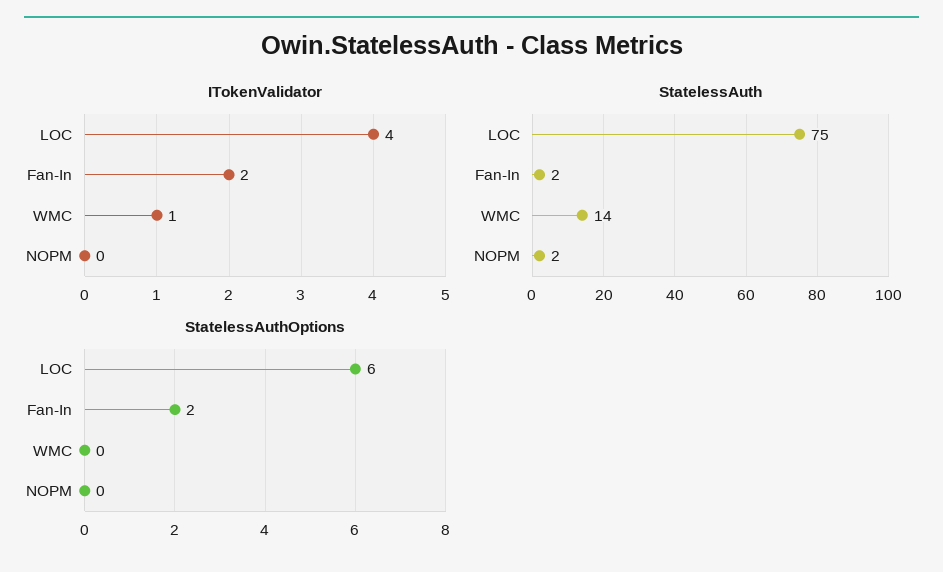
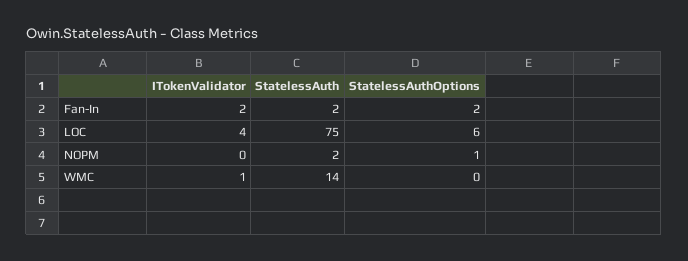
  {
    "ITokenValidator": {
      "LOC": 4,
      "Fan-In": 2,
      "WMC": 1,
      "NOPM": 0
    },
    "StatelessAuth": {
      "LOC": 75,
      "Fan-In": 2,
      "WMC": 14,
      "NOPM": 2
    },
    "StatelessAuthOptions": {
      "LOC": 6,
      "Fan-In": 2,
      "WMC": 0,
-     "NOPM": 0
+     "NOPM": 1
    }
  }

